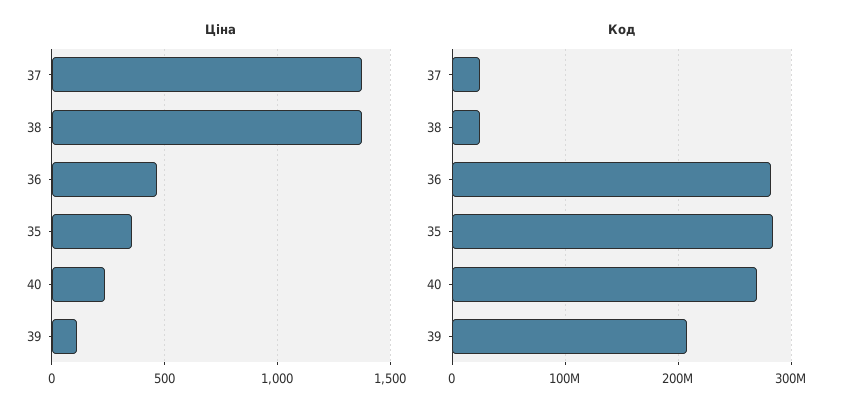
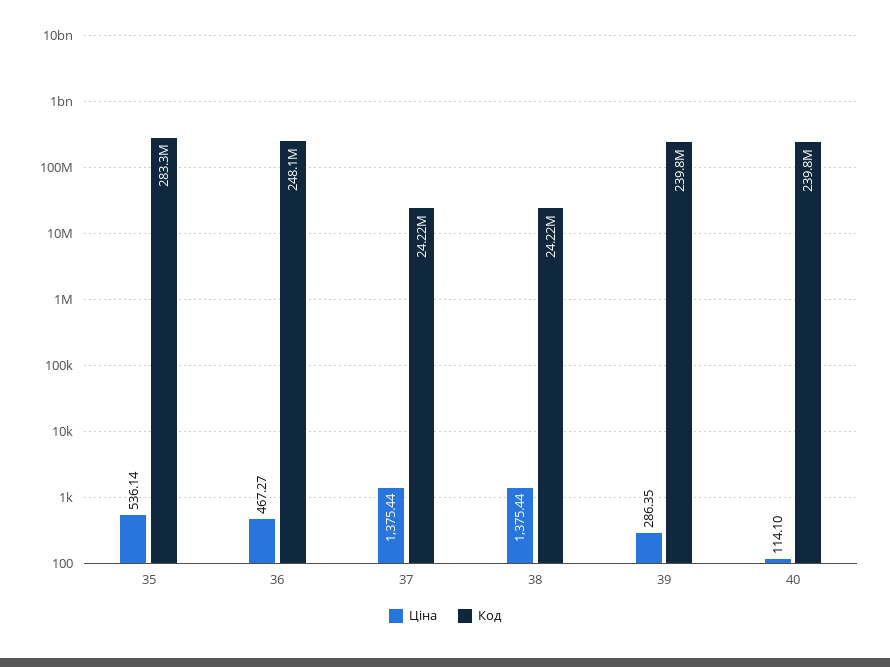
  {
    "Ціна": {
      "37": 1375.44,
      "38": 1375.44,
      "36": 467.27,
-     "35": 350,
+     "35": 536.14,
-     "40": 250,
+     "40": 114.1,
-     "39": 100
+     "39": 286.35
    },
    "Код": {
      "37": 24220000,
      "38": 24220000,
-     "36": 280000000,
+     "36": 248100000,
      "35": 283300000,
-     "40": 270000000,
+     "40": 239800000,
-     "39": 210000000
+     "39": 239800000
    }
  }

